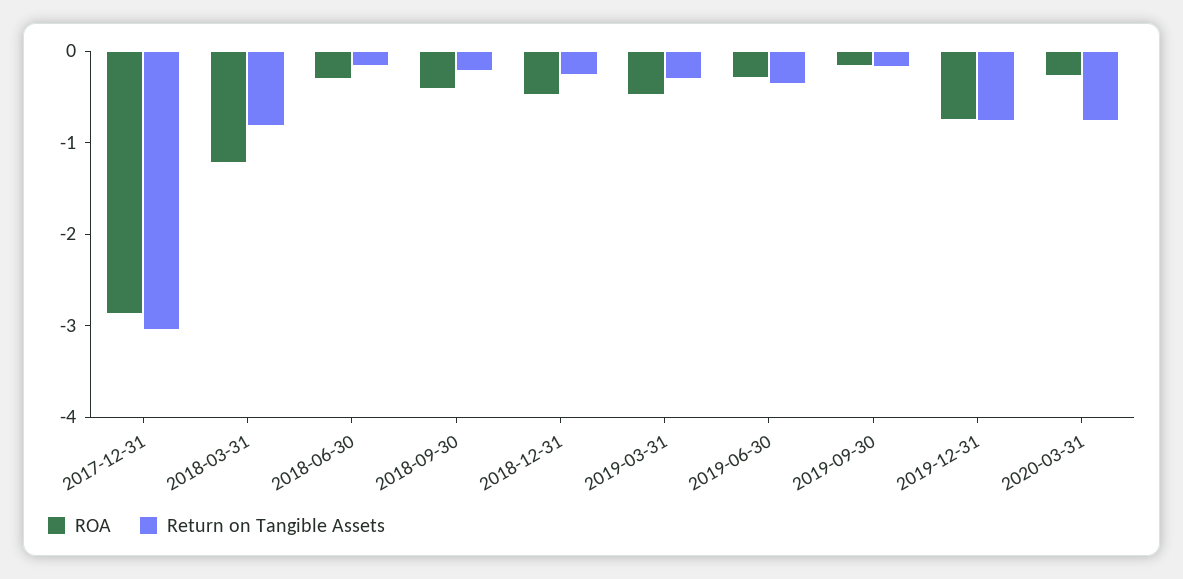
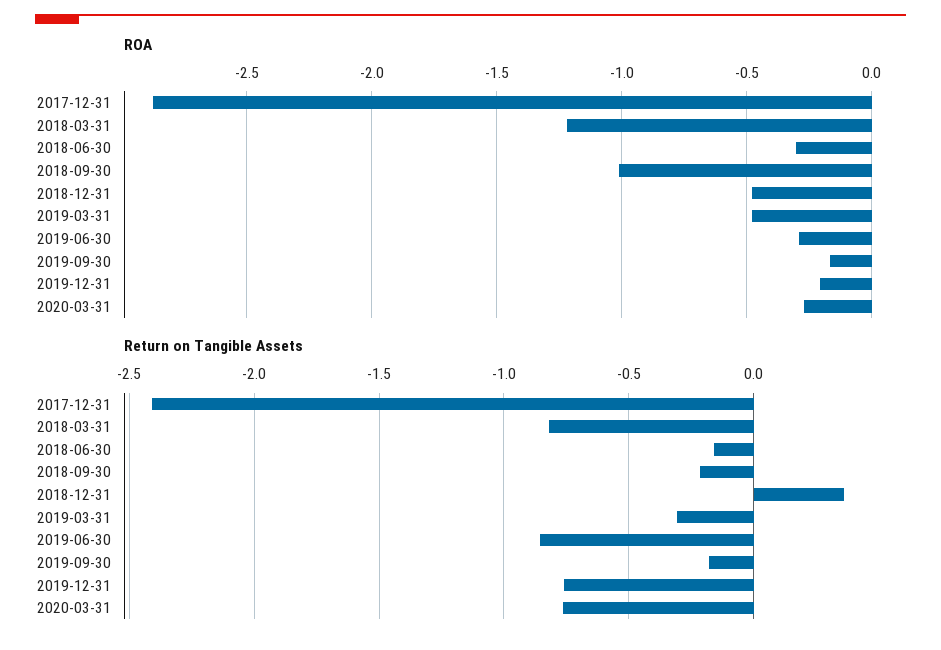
  {
    "ROA": {
      "2017-12-31": -2.85,
      "2018-03-31": -1.2,
      "2018-06-30": -0.3,
-     "2018-09-30": -0.4,
+     "2018-09-30": -1,
      "2018-12-31": -0.5,
      "2019-03-31": -0.5,
      "2019-06-30": -0.3,
      "2019-09-30": -0.15,
-     "2019-12-31": -0.8,
+     "2019-12-31": -0.2,
      "2020-03-31": -0.25
    },
    "Return on Tangible Assets": {
-     "2017-12-31": -3,
+     "2017-12-31": -2.4,
      "2018-03-31": -0.8,
      "2018-06-30": -0.15,
      "2018-09-30": -0.2,
-     "2018-12-31": -0.2,
+     "2018-12-31": 0.35,
      "2019-03-31": -0.3,
-     "2019-06-30": -0.4,
+     "2019-06-30": -0.85,
      "2019-09-30": -0.2,
      "2019-12-31": -0.75,
      "2020-03-31": -0.75
    }
  }

